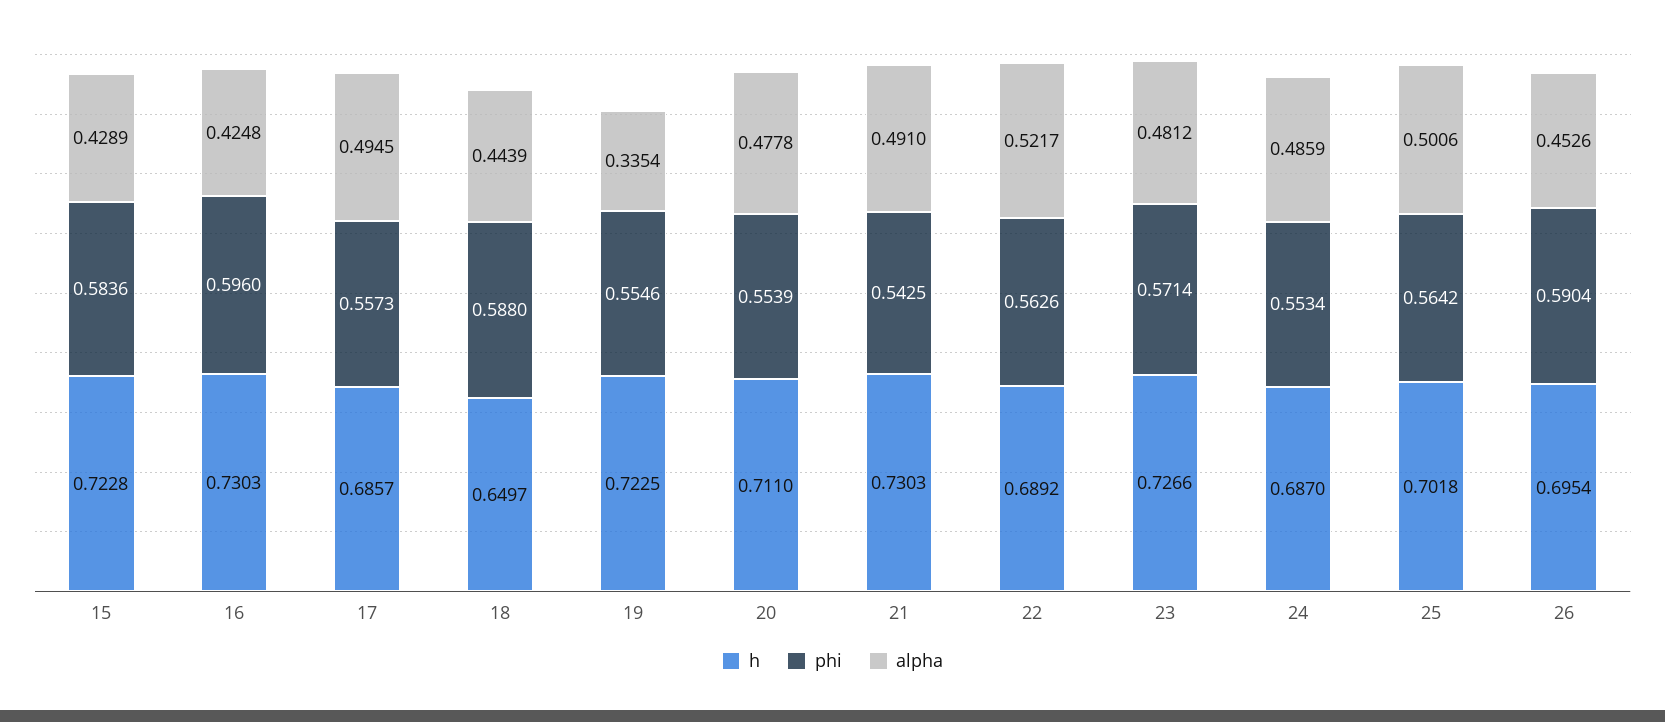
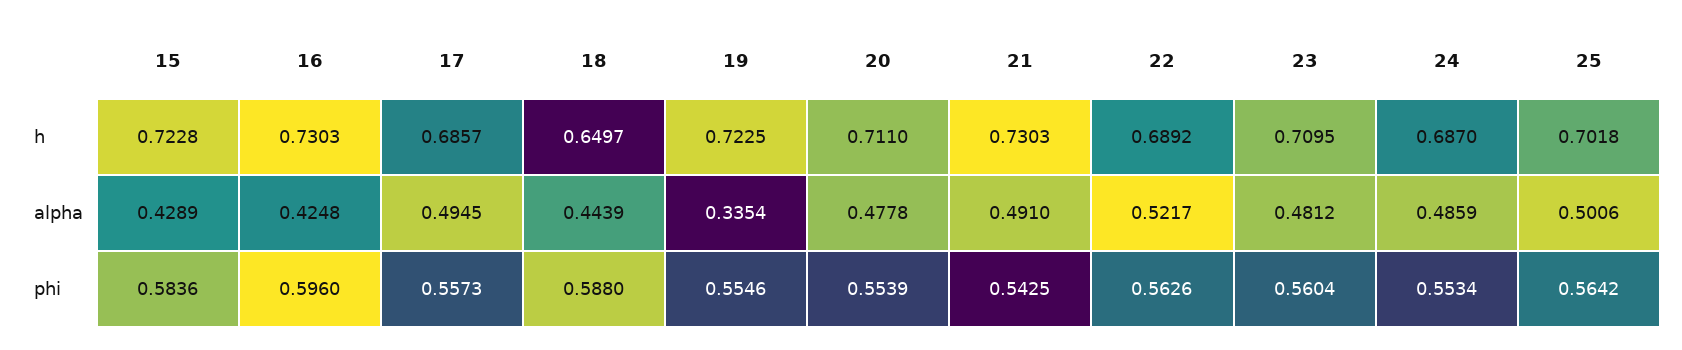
  {
    "h": {
      "15": 0.7228,
      "16": 0.7303,
      "17": 0.6857,
      "18": 0.6497,
      "19": 0.7225,
      "20": 0.711,
      "21": 0.7303,
      "22": 0.6892,
-     "23": 0.7266,
+     "23": 0.7095,
      "24": 0.687,
-     "25": 0.7018,
+     "25": 0.7018
-     "26": 0.6954
    },
    "phi": {
      "15": 0.5836,
      "16": 0.596,
      "17": 0.5573,
      "18": 0.588,
      "19": 0.5546,
      "20": 0.5539,
      "21": 0.5425,
      "22": 0.5626,
-     "23": 0.5714,
+     "23": 0.5604,
      "24": 0.5534,
-     "25": 0.5642,
+     "25": 0.5642
-     "26": 0.5904
    },
    "alpha": {
      "15": 0.4289,
      "16": 0.4248,
      "17": 0.4945,
      "18": 0.4439,
      "19": 0.3354,
      "20": 0.4778,
      "21": 0.491,
      "22": 0.5217,
      "23": 0.4812,
      "24": 0.4859,
-     "25": 0.5006,
+     "25": 0.5006
-     "26": 0.4526
    }
  }

